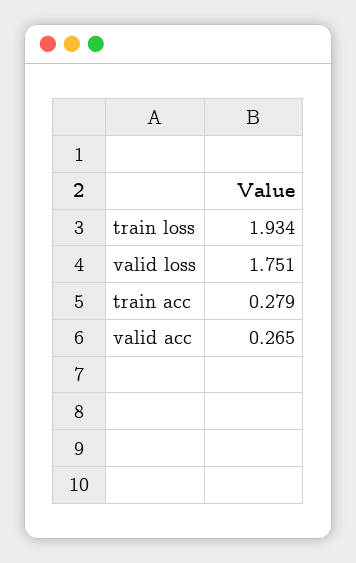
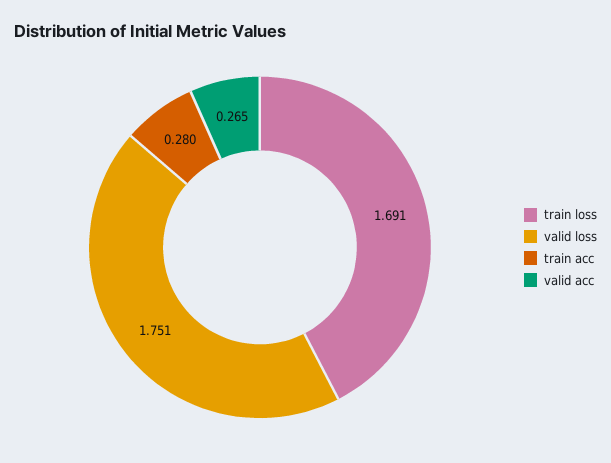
  {
-   "train loss": 1.934,
+   "train loss": 1.691,
    "valid loss": 1.751,
-   "train acc": 0.279,
+   "train acc": 0.28,
    "valid acc": 0.265
  }

